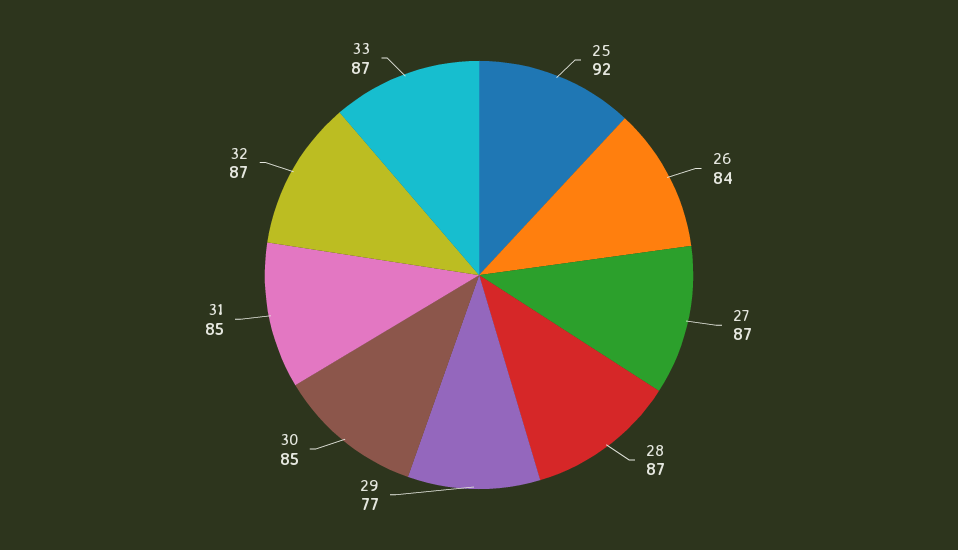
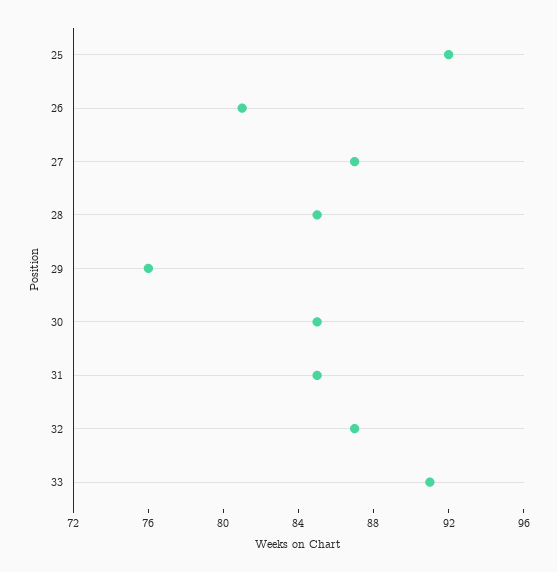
  {
    "25": 92,
-   "26": 84,
+   "26": 81,
    "27": 87,
-   "28": 87,
+   "28": 85,
-   "29": 77,
+   "29": 76,
    "30": 85,
    "31": 85,
    "32": 87,
-   "33": 87
+   "33": 91
  }

